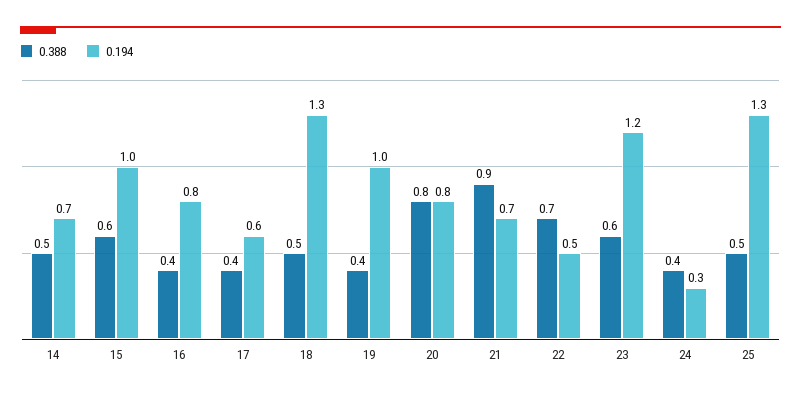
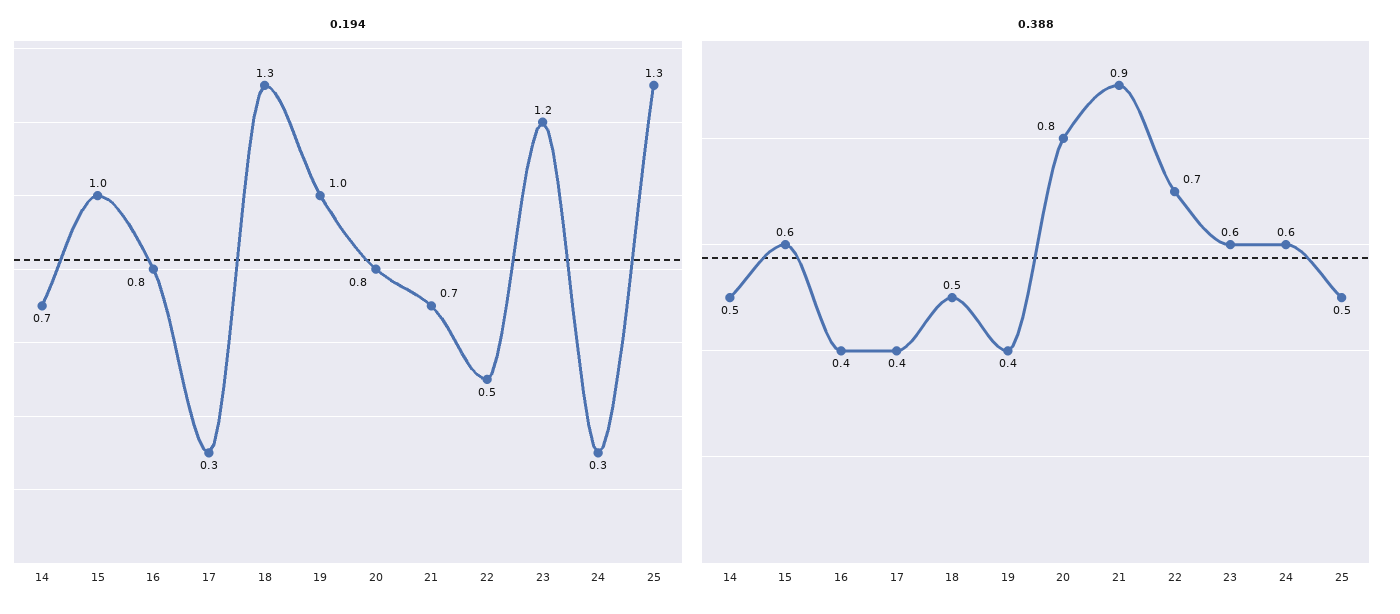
  {
    "0.388": {
      "14": 0.5,
      "15": 0.6,
      "16": 0.4,
      "17": 0.4,
      "18": 0.5,
      "19": 0.4,
      "20": 0.8,
      "21": 0.9,
      "22": 0.7,
      "23": 0.6,
-     "24": 0.4,
+     "24": 0.6,
      "25": 0.5
    },
    "0.194": {
      "14": 0.7,
      "15": 1,
      "16": 0.8,
-     "17": 0.6,
+     "17": 0.3,
      "18": 1.3,
      "19": 1,
      "20": 0.8,
      "21": 0.7,
      "22": 0.5,
      "23": 1.2,
      "24": 0.3,
      "25": 1.3
    }
  }

